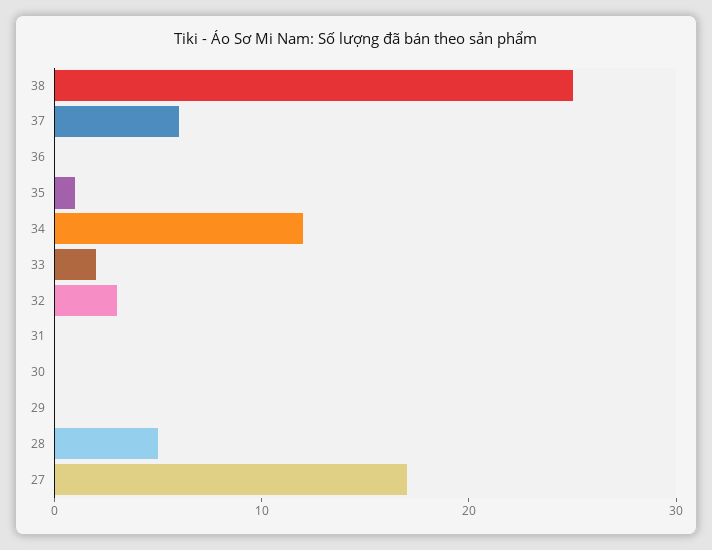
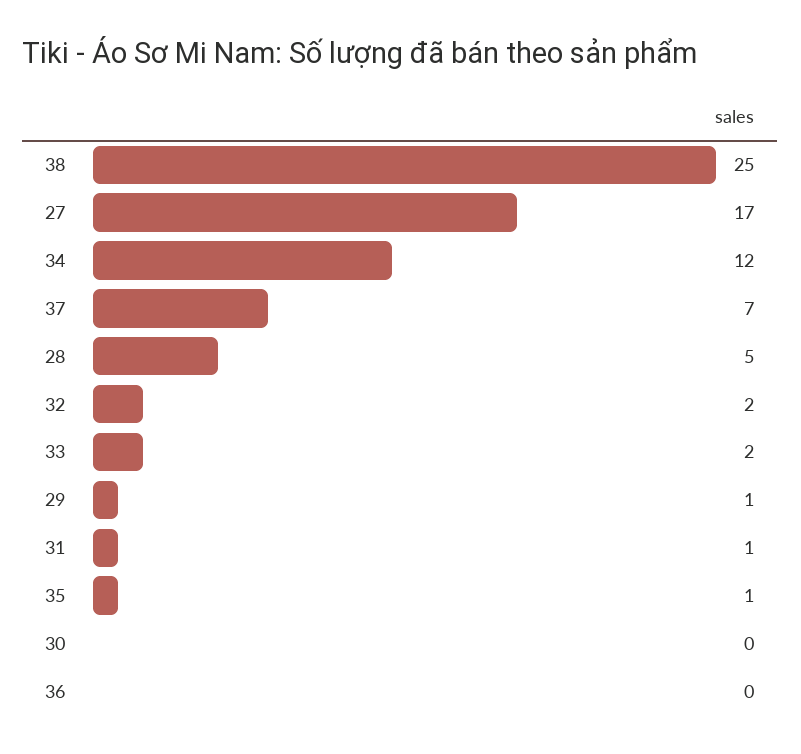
  {
    "38": 25,
-   "37": 6,
+   "37": 7,
    "36": 0,
    "35": 1,
    "34": 12,
    "33": 2,
-   "32": 3,
+   "32": 2,
-   "31": 0,
+   "31": 1,
    "30": 0,
-   "29": 0,
+   "29": 1,
    "28": 5,
    "27": 17
  }

